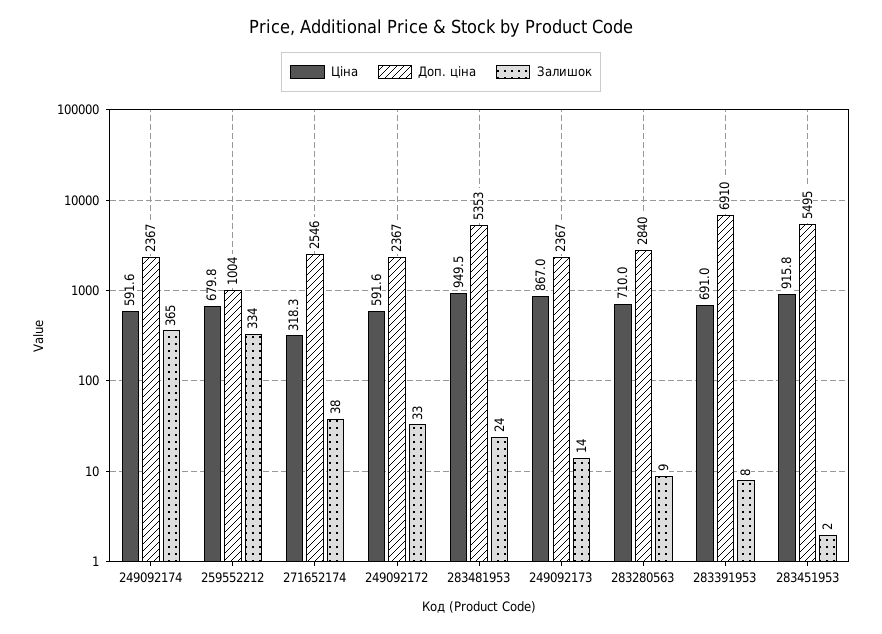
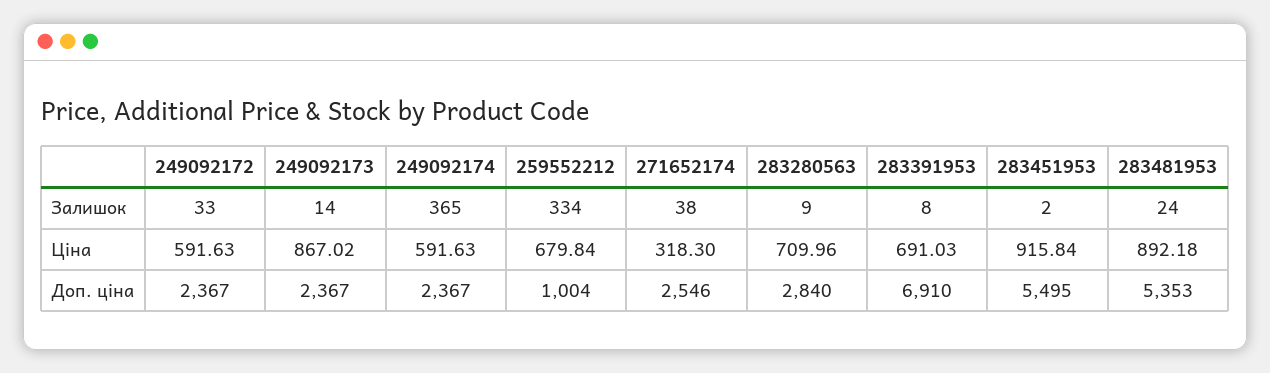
  {
    "Ціна": {
      "249092174": 591.63,
      "259552212": 679.84,
      "271652174": 318.3,
      "249092172": 591.63,
-     "283481953": 949.5,
+     "283481953": 892.18,
      "249092173": 867.02,
      "283280563": 709.96,
      "283391953": 691.03,
      "283451953": 915.84
    },
    "Доп. ціна": {
      "249092174": 2367,
      "259552212": 1004,
      "271652174": 2546,
      "249092172": 2367,
      "283481953": 5353,
      "249092173": 2367,
      "283280563": 2840,
      "283391953": 6910,
      "283451953": 5495
    },
    "Залишок": {
      "249092174": 365,
      "259552212": 334,
      "271652174": 38,
      "249092172": 33,
      "283481953": 24,
      "249092173": 14,
      "283280563": 9,
      "283391953": 8,
      "283451953": 2
    }
  }

